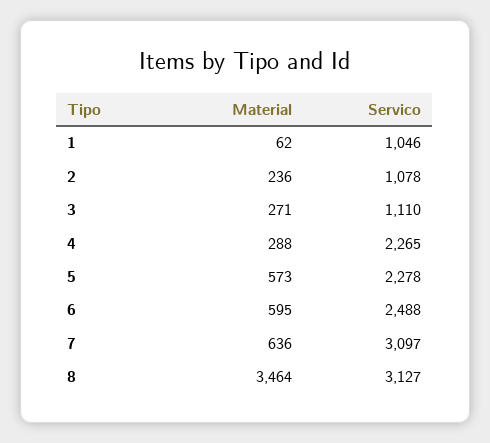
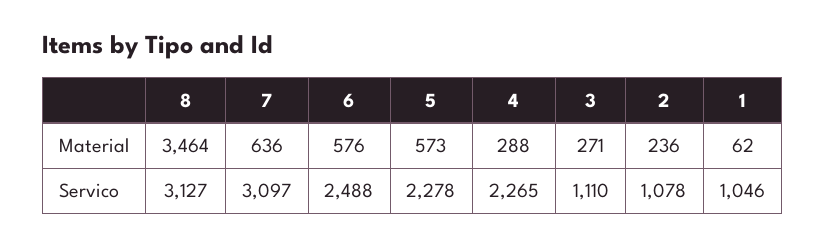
  {
    "Material": {
      "1": 62,
      "2": 236,
      "3": 271,
      "4": 288,
      "5": 573,
-     "6": 595,
+     "6": 576,
      "7": 636,
      "8": 3464
    },
    "Servico": {
      "1": 1046,
      "2": 1078,
      "3": 1110,
      "4": 2265,
      "5": 2278,
      "6": 2488,
      "7": 3097,
      "8": 3127
    }
  }

